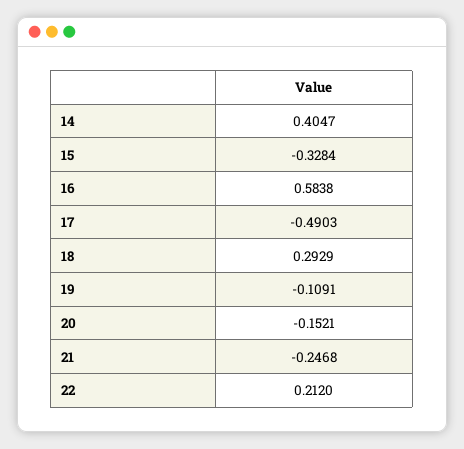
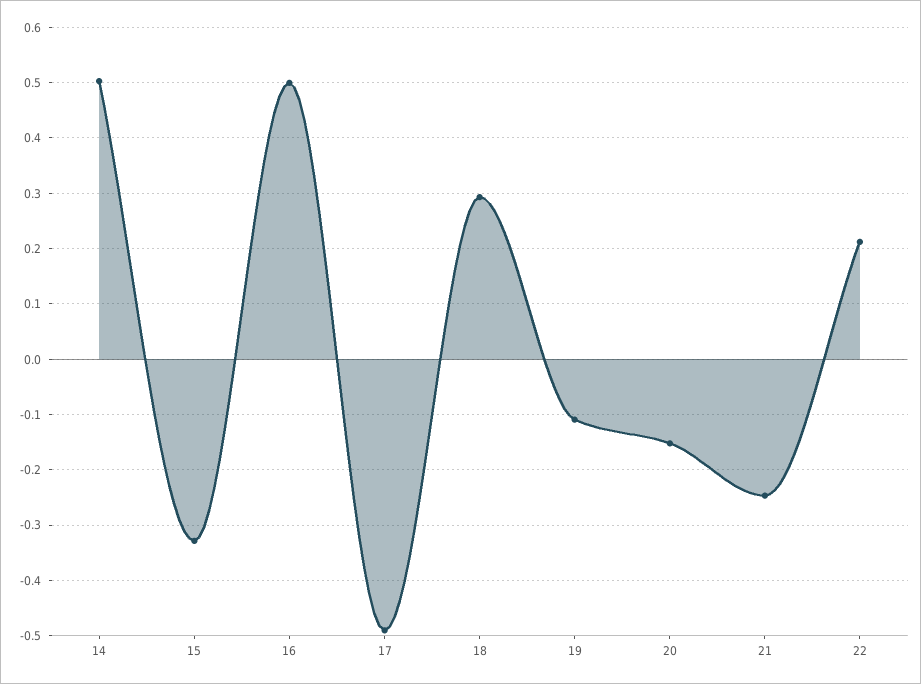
  {
-   "14": 0.4047,
+   "14": 0.5,
    "15": -0.3284,
-   "16": 0.5838,
+   "16": 0.5,
    "17": -0.4903,
    "18": 0.2929,
    "19": -0.1091,
    "20": -0.1521,
    "21": -0.2468,
    "22": 0.212
  }

